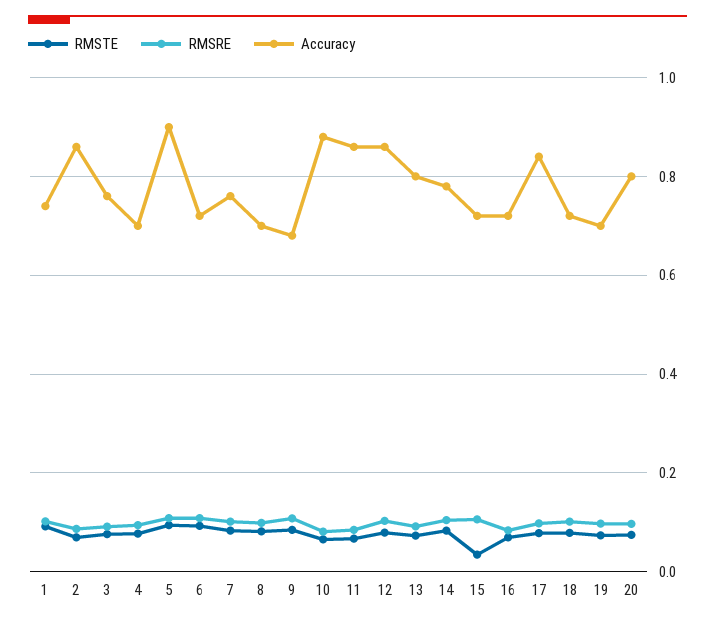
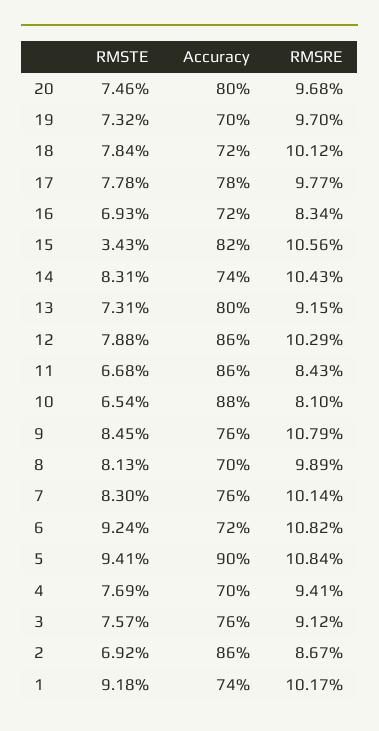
  {
    "RMSTE": {
      "1": 0.0918,
      "2": 0.0692,
      "3": 0.0757,
      "4": 0.0769,
      "5": 0.0941,
      "6": 0.0924,
      "7": 0.083,
      "8": 0.0813,
      "9": 0.0845,
      "10": 0.0654,
      "11": 0.0668,
      "12": 0.0788,
      "13": 0.0731,
      "14": 0.0831,
      "15": 0.0343,
      "16": 0.0693,
      "17": 0.0778,
      "18": 0.0784,
      "19": 0.0732,
      "20": 0.0746
    },
    "RMSRE": {
      "1": 0.1017,
      "2": 0.0867,
      "3": 0.0912,
      "4": 0.0941,
      "5": 0.1084,
      "6": 0.1082,
      "7": 0.1014,
      "8": 0.0989,
      "9": 0.1079,
      "10": 0.081,
      "11": 0.0843,
      "12": 0.1029,
      "13": 0.0915,
      "14": 0.1043,
      "15": 0.1056,
      "16": 0.0834,
      "17": 0.0977,
      "18": 0.1012,
      "19": 0.097,
      "20": 0.0968
    },
    "Accuracy": {
      "1": 0.74,
      "2": 0.86,
      "3": 0.76,
      "4": 0.7,
      "5": 0.9,
      "6": 0.72,
      "7": 0.76,
      "8": 0.7,
-     "9": 0.68,
+     "9": 0.76,
      "10": 0.88,
      "11": 0.86,
      "12": 0.86,
      "13": 0.8,
-     "14": 0.78,
+     "14": 0.74,
-     "15": 0.72,
+     "15": 0.82,
      "16": 0.72,
-     "17": 0.84,
+     "17": 0.78,
      "18": 0.72,
      "19": 0.7,
      "20": 0.8
    }
  }

